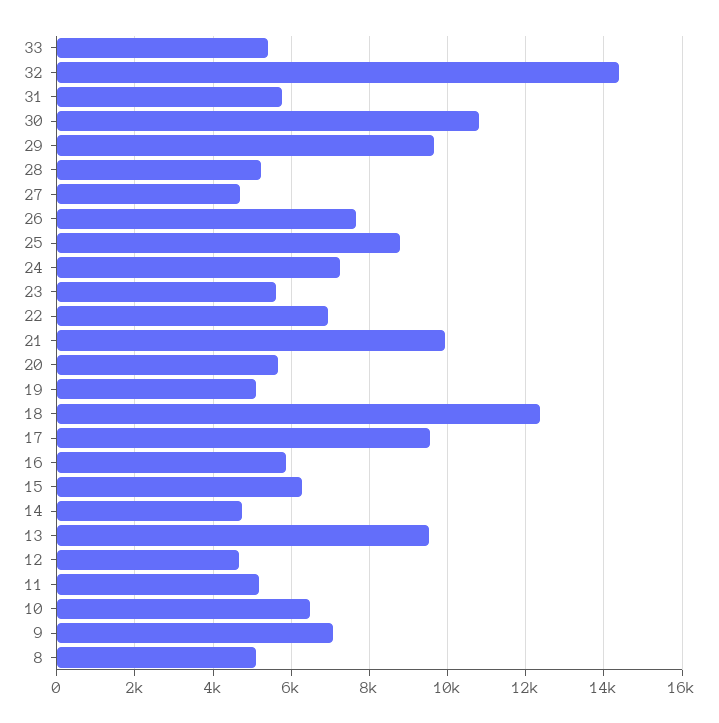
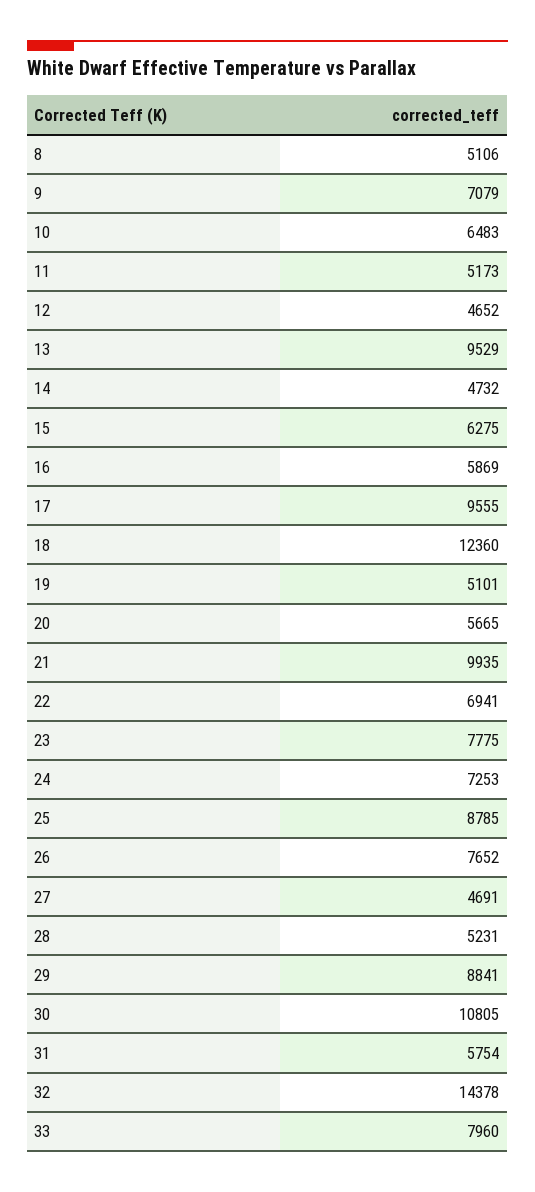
  {
-   "33": 5400,
+   "33": 7960,
    "32": 14378,
    "31": 5754,
    "30": 10805,
-   "29": 9600,
+   "29": 8841,
    "28": 5231,
    "27": 4691,
    "26": 7652,
    "25": 8785,
    "24": 7253,
-   "23": 5600,
+   "23": 7775,
    "22": 6941,
    "21": 9935,
    "20": 5665,
    "19": 5101,
    "18": 12360,
    "17": 9555,
    "16": 5869,
    "15": 6275,
    "14": 4732,
    "13": 9529,
    "12": 4652,
    "11": 5173,
    "10": 6483,
    "9": 7079,
    "8": 5106
  }

